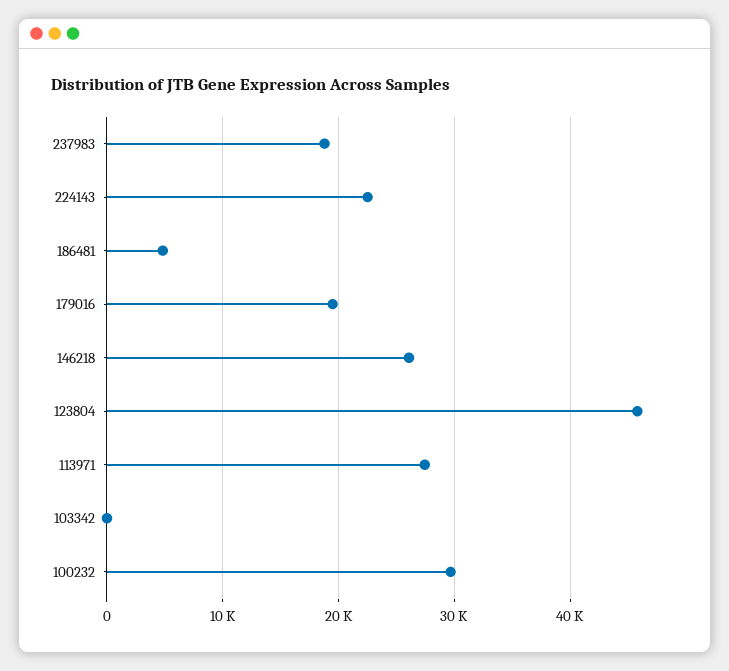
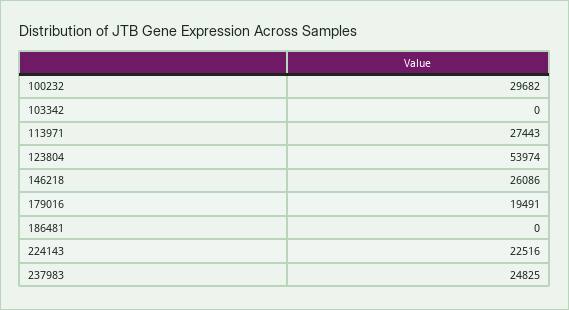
  {
-   "237983": 19000,
+   "237983": 24825,
    "224143": 22516,
-   "186481": 5000,
+   "186481": 0,
    "179016": 19491,
    "146218": 26086,
-   "123804": 46000,
+   "123804": 53974,
    "113971": 27443,
    "103342": 0,
    "100232": 29682
  }

